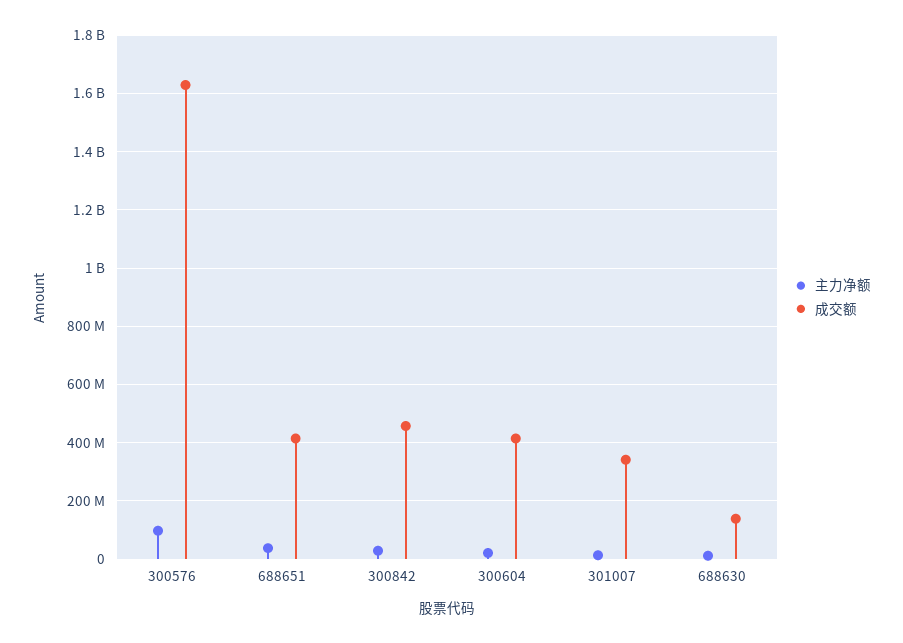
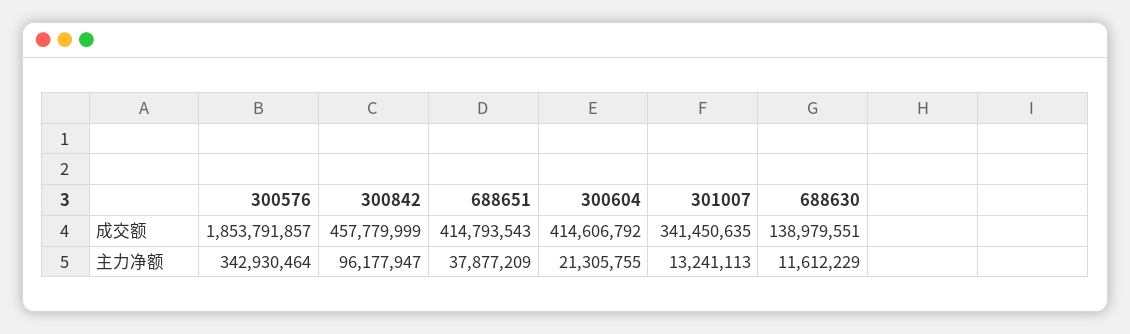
  {
    "主力净额": {
-     "300576": 100000000,
+     "300576": 342930464,
      "688651": 37877209,
-     "300842": 25000000,
+     "300842": 96177947,
      "300604": 21305755,
      "301007": 13241113,
      "688630": 11612229
    },
    "成交额": {
-     "300576": 1625000000,
+     "300576": 1853791857,
      "688651": 414793543,
      "300842": 457779999,
      "300604": 414606792,
      "301007": 341450635,
      "688630": 138979551
    }
  }

